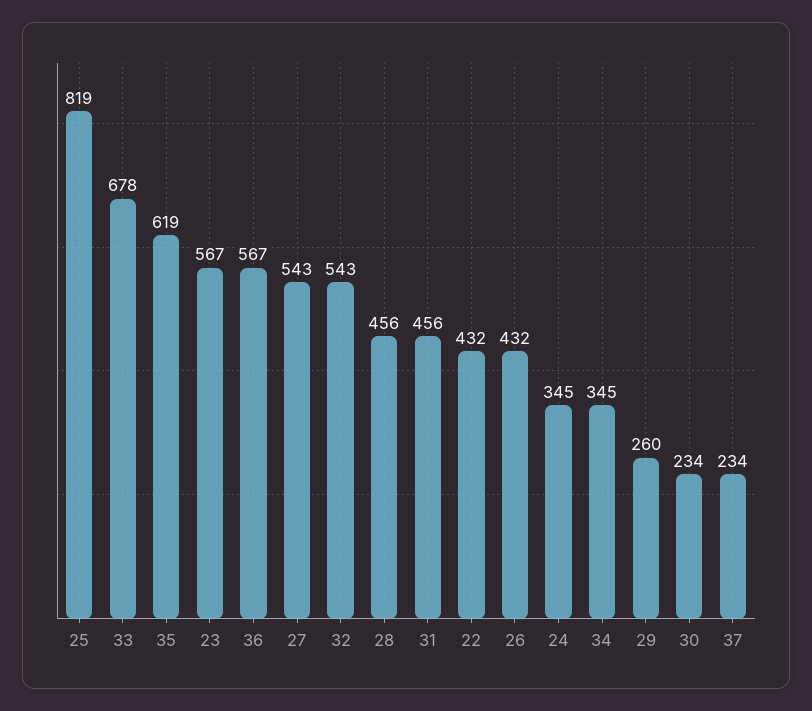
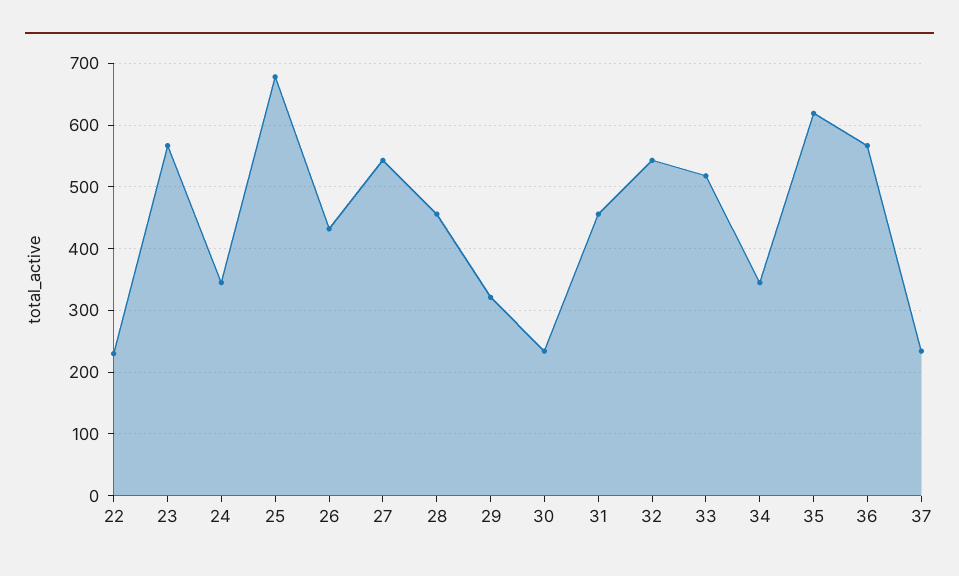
  {
-   "25": 819,
+   "25": 680,
-   "33": 678,
+   "33": 520,
    "35": 619,
    "23": 567,
    "36": 567,
    "27": 543,
    "32": 543,
    "28": 456,
    "31": 456,
-   "22": 432,
+   "22": 230,
    "26": 432,
    "24": 345,
    "34": 345,
-   "29": 260,
+   "29": 320,
    "30": 234,
    "37": 234
  }

